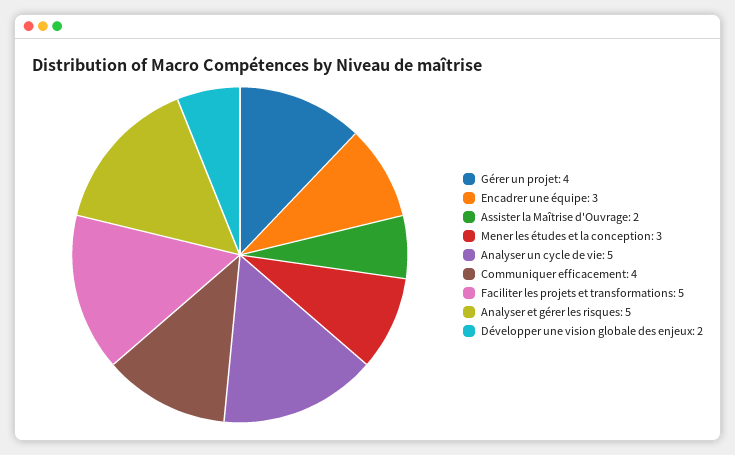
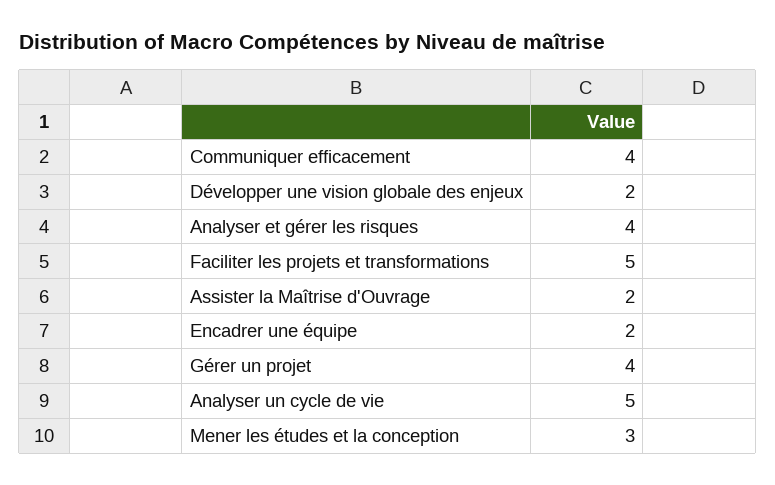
  {
    "Gérer un projet": 4,
-   "Encadrer une équipe": 3,
+   "Encadrer une équipe": 2,
    "Assister la Maîtrise d'Ouvrage": 2,
    "Mener les études et la conception": 3,
    "Analyser un cycle de vie": 5,
    "Communiquer efficacement": 4,
    "Faciliter les projets et transformations": 5,
-   "Analyser et gérer les risques": 5,
+   "Analyser et gérer les risques": 4,
    "Développer une vision globale des enjeux": 2
  }

